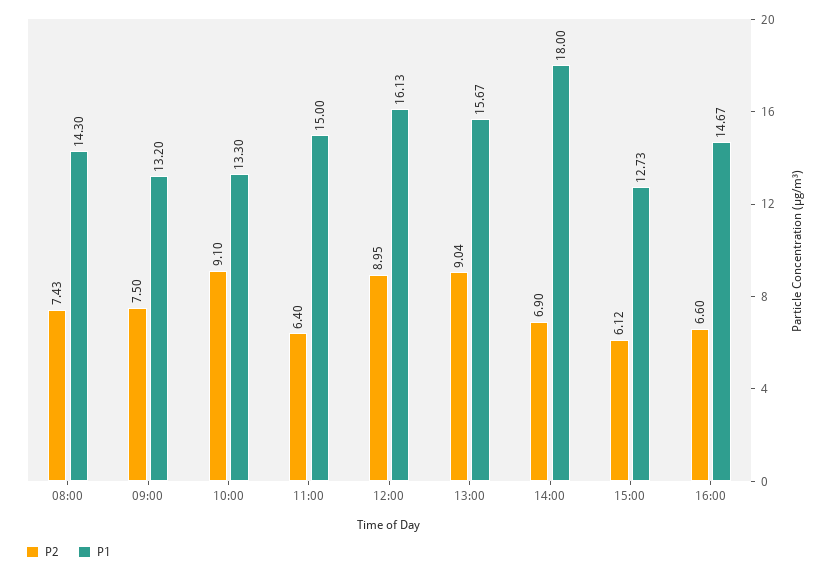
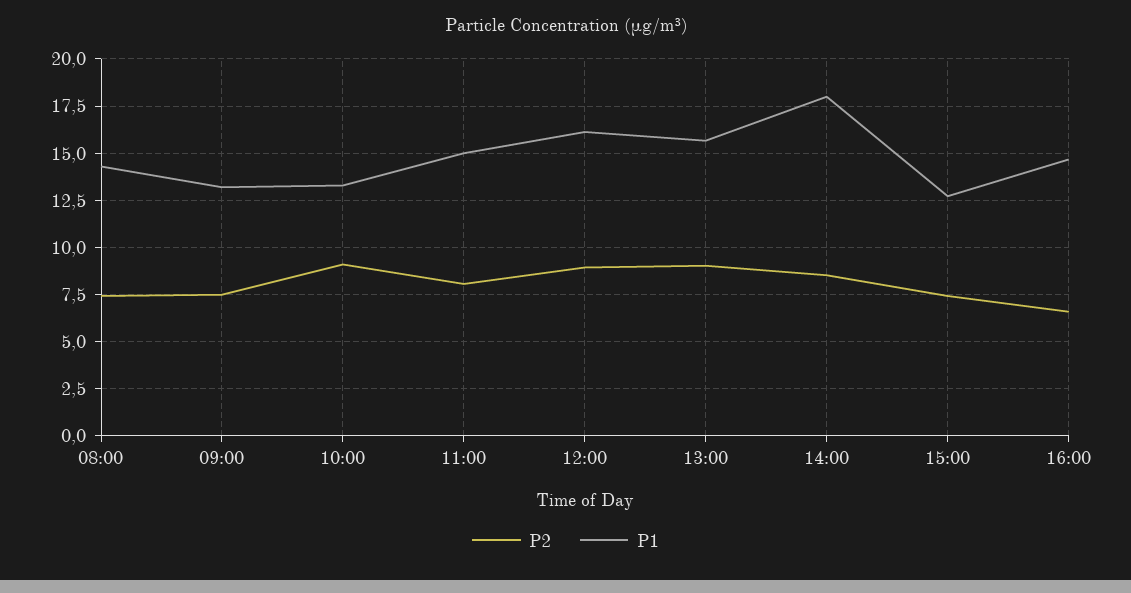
  {
    "P2": {
      "08:00": 7.43,
      "09:00": 7.5,
      "10:00": 9.1,
-     "11:00": 6.4,
+     "11:00": 8,
      "12:00": 8.95,
      "13:00": 9.04,
-     "14:00": 6.9,
+     "14:00": 8.5,
-     "15:00": 6.12,
+     "15:00": 7.5,
      "16:00": 6.6
    },
    "P1": {
      "08:00": 14.3,
      "09:00": 13.2,
      "10:00": 13.3,
      "11:00": 15,
      "12:00": 16.13,
      "13:00": 15.67,
      "14:00": 18,
      "15:00": 12.73,
      "16:00": 14.67
    }
  }

